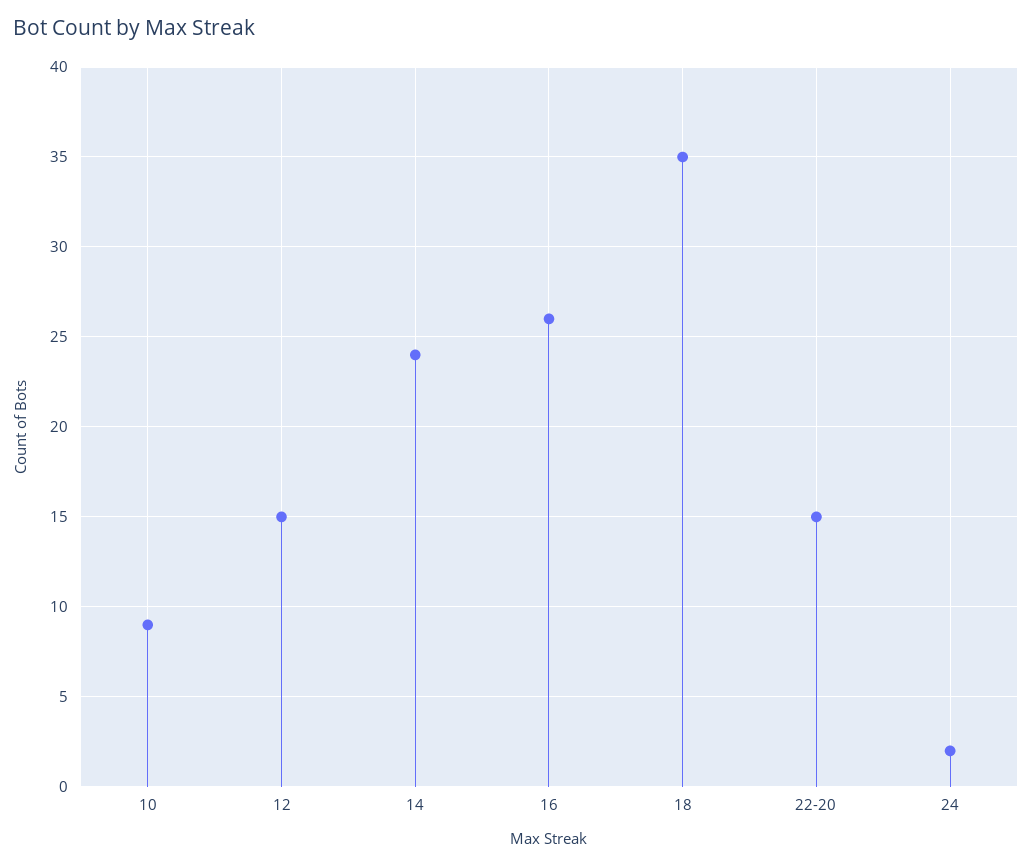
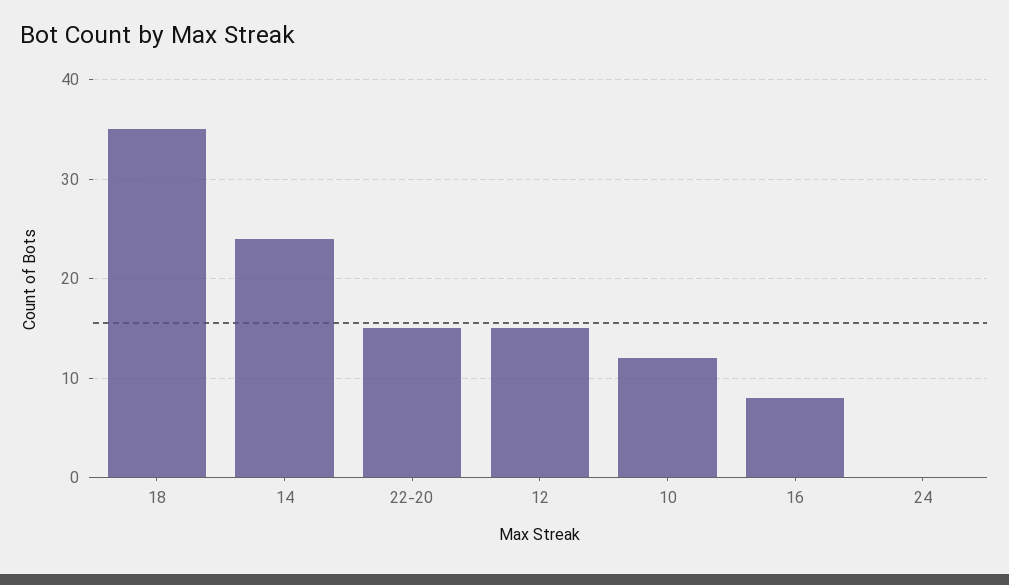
  {
-   "10": 9,
+   "10": 12,
    "12": 15,
    "14": 24,
-   "16": 26,
+   "16": 8,
    "18": 35,
    "22-20": 15,
-   "24": 2
+   "24": 0
  }

